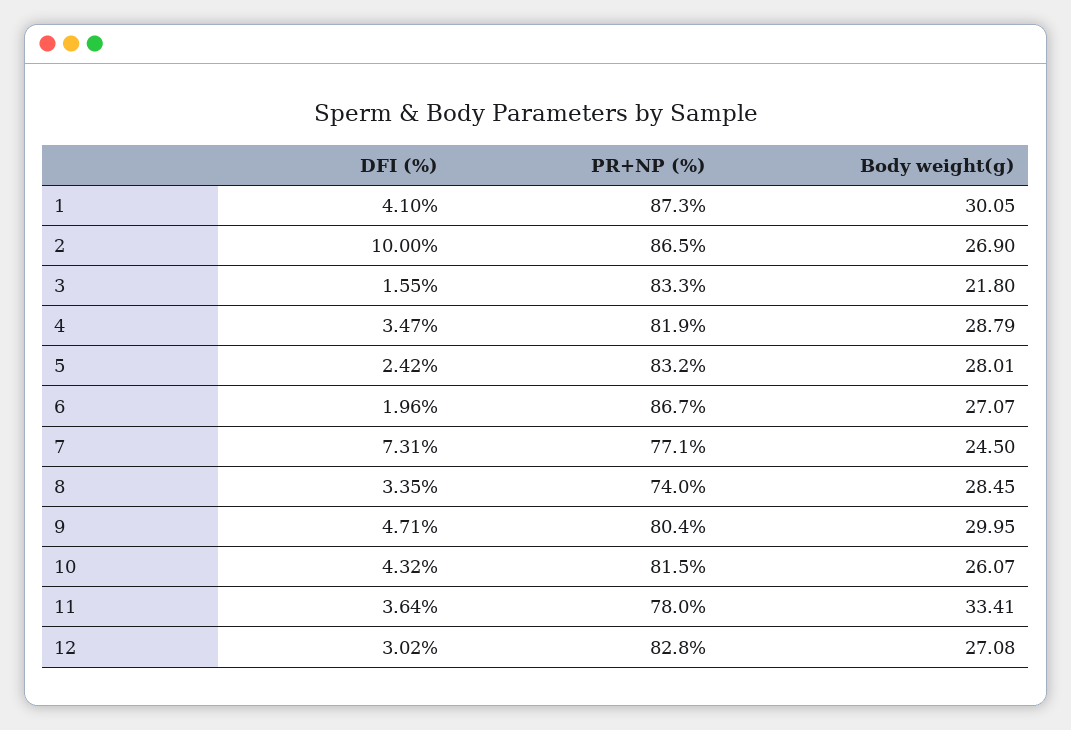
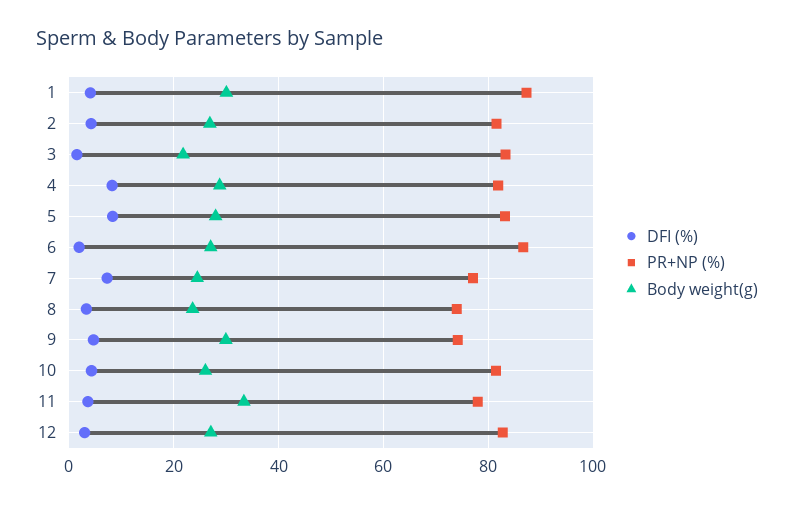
  {
    "DFI (%)": {
      "1": 4.1,
-     "2": 10,
+     "2": 4,
      "3": 1.55,
-     "4": 3.47,
+     "4": 8,
-     "5": 2.42,
+     "5": 8,
      "6": 1.96,
      "7": 7.31,
      "8": 3.35,
      "9": 4.71,
      "10": 4.32,
      "11": 3.64,
      "12": 3.02
    },
    "PR+NP (%)": {
      "1": 87.3,
-     "2": 86.5,
+     "2": 82,
      "3": 83.3,
      "4": 81.9,
      "5": 83.2,
      "6": 86.7,
      "7": 77.1,
      "8": 74,
-     "9": 80.4,
+     "9": 74,
      "10": 81.5,
      "11": 78,
      "12": 82.8
    },
    "Body weight(g)": {
      "1": 30.05,
      "2": 26.9,
      "3": 21.8,
      "4": 28.79,
      "5": 28.01,
      "6": 27.07,
      "7": 24.5,
-     "8": 28.45,
+     "8": 24,
      "9": 29.95,
      "10": 26.07,
      "11": 33.41,
      "12": 27.08
    }
  }

